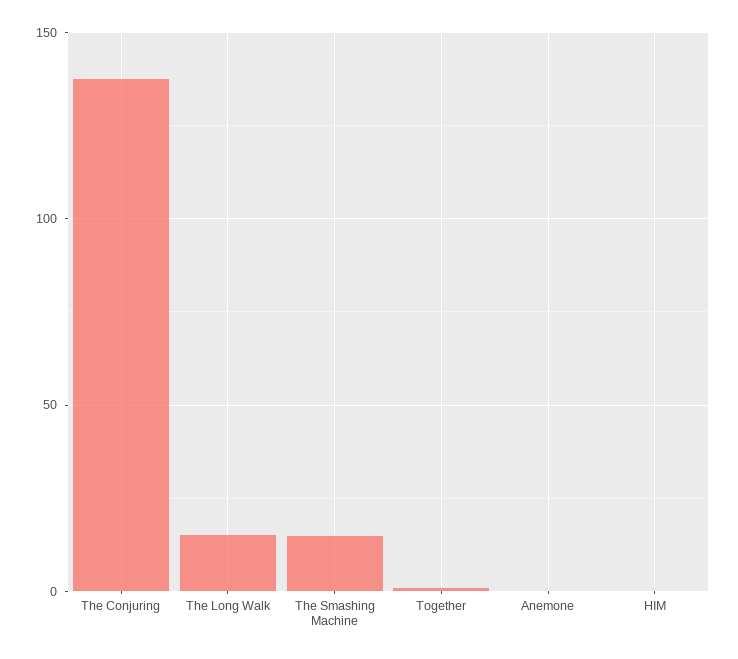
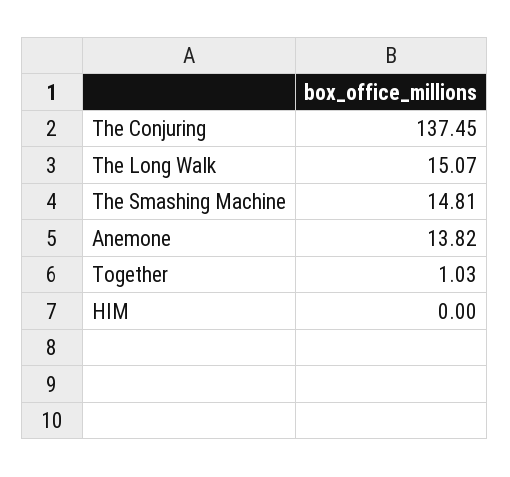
  {
    "The Conjuring": 137.45,
    "The Long Walk": 15.07,
    "The Smashing Machine": 14.81,
    "Together": 1.03,
-   "Anemone": 0,
+   "Anemone": 13.82,
    "HIM": 0
  }

